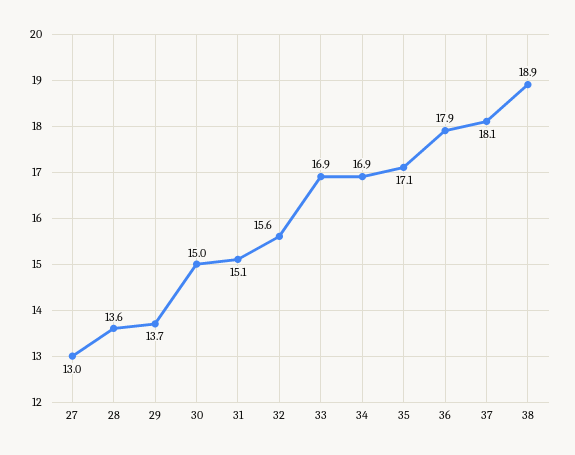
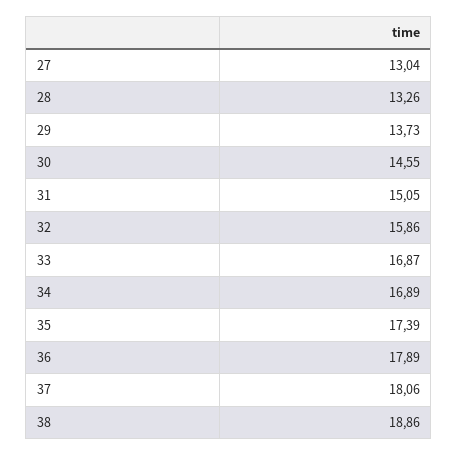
  {
    "27": 13.04,
-   "28": 13.6,
+   "28": 13.26,
    "29": 13.73,
-   "30": 15,
+   "30": 14.55,
    "31": 15.05,
-   "32": 15.6,
+   "32": 15.86,
    "33": 16.87,
    "34": 16.89,
-   "35": 17.1,
+   "35": 17.39,
    "36": 17.89,
    "37": 18.06,
    "38": 18.86
  }

